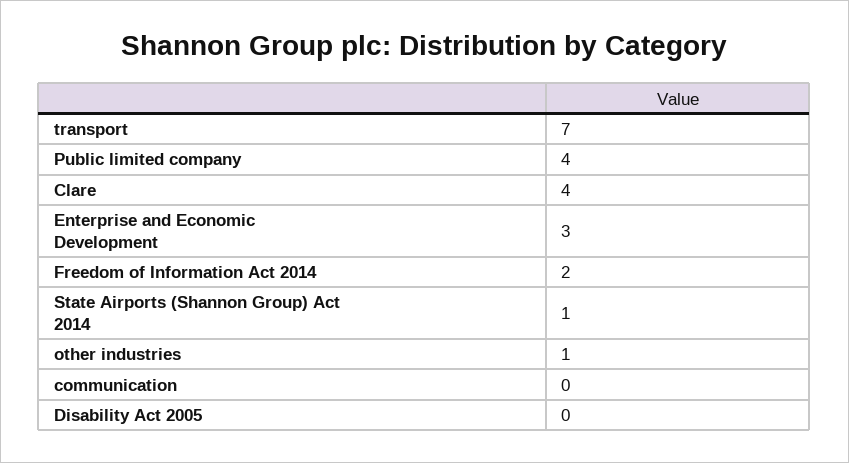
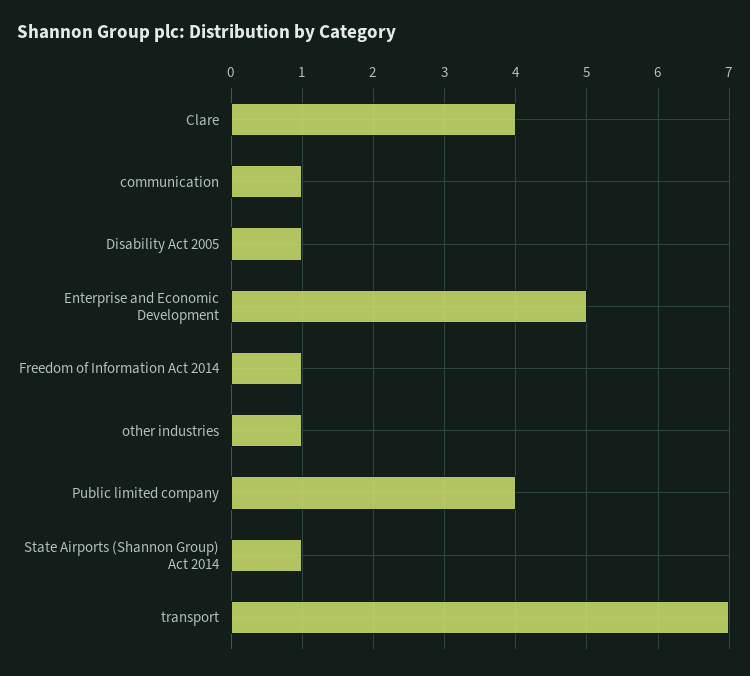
  {
    "transport": 7,
    "Public limited company": 4,
    "Clare": 4,
-   "Enterprise and Economic Development": 3,
+   "Enterprise and Economic Development": 5,
-   "Freedom of Information Act 2014": 2,
+   "Freedom of Information Act 2014": 1,
    "State Airports (Shannon Group) Act 2014": 1,
    "other industries": 1,
-   "communication": 0,
+   "communication": 1,
-   "Disability Act 2005": 0
+   "Disability Act 2005": 1
  }

